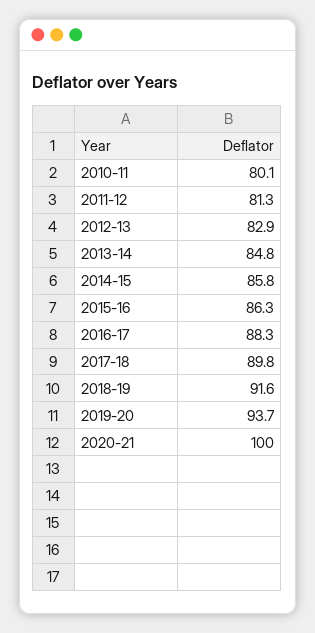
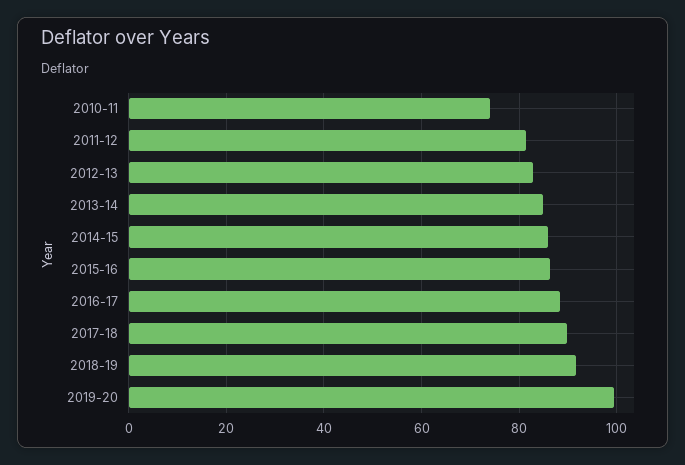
  {
-   "2010-11": 80.1,
+   "2010-11": 74,
    "2011-12": 81.3,
    "2012-13": 82.9,
    "2013-14": 84.8,
    "2014-15": 85.8,
    "2015-16": 86.3,
    "2016-17": 88.3,
    "2017-18": 89.8,
    "2018-19": 91.6,
-   "2019-20": 93.7,
+   "2019-20": 100
-   "2020-21": 100
  }

